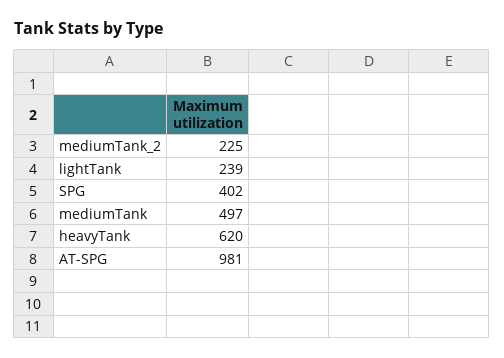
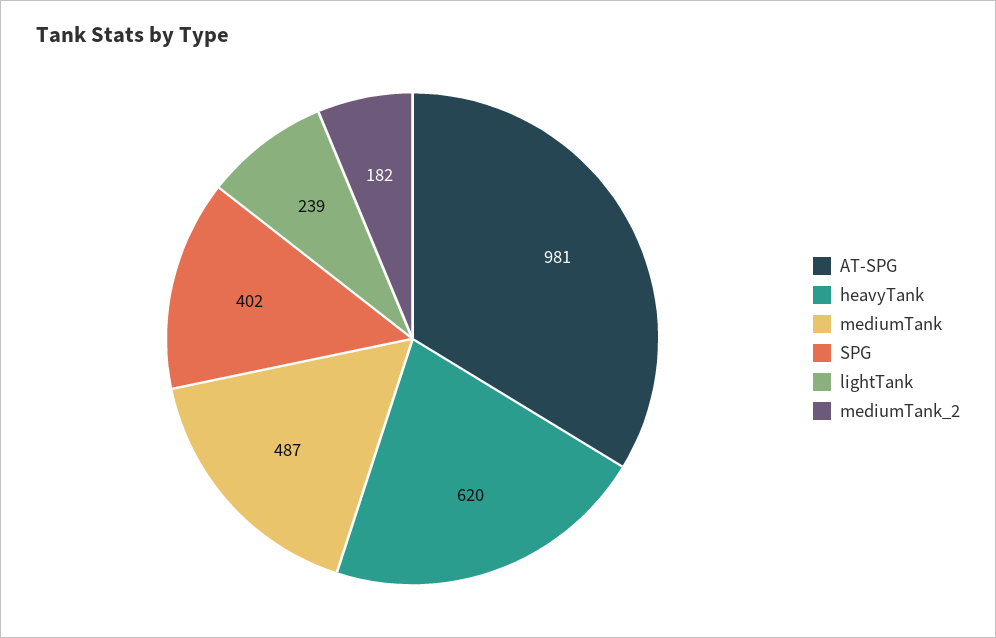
  {
-   "mediumTank_2": 225,
+   "mediumTank_2": 182,
    "lightTank": 239,
    "SPG": 402,
-   "mediumTank": 497,
+   "mediumTank": 487,
    "heavyTank": 620,
    "AT-SPG": 981
  }

